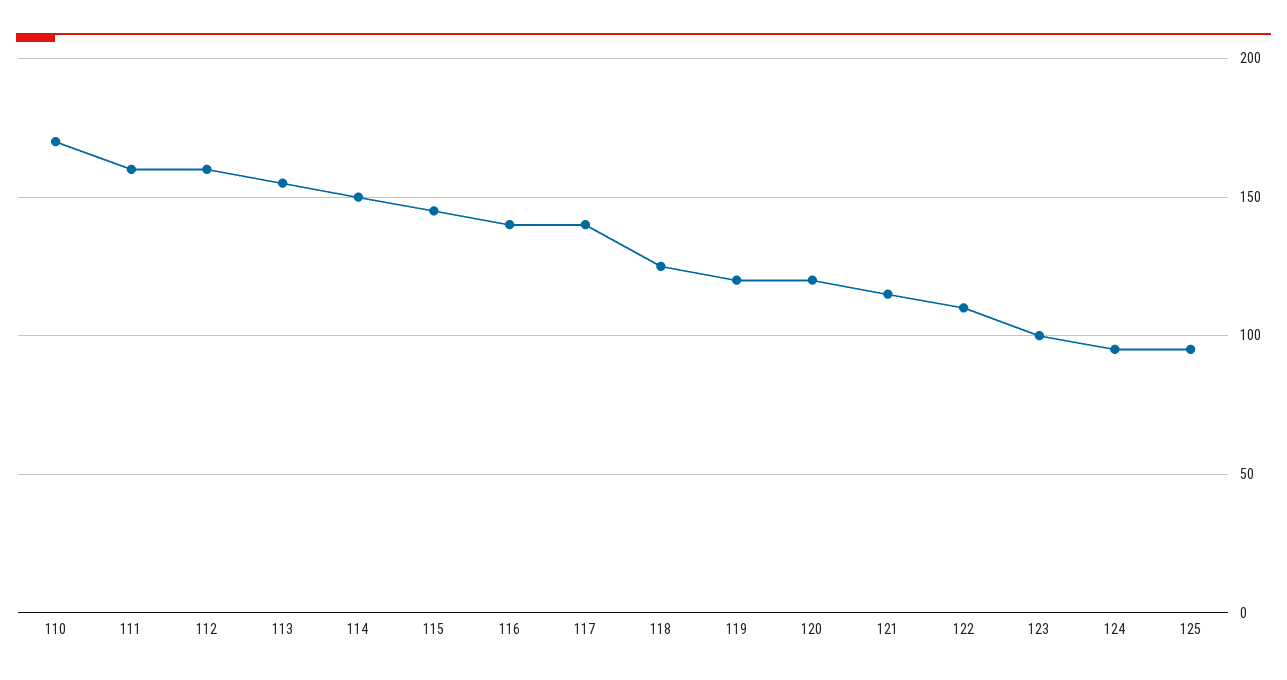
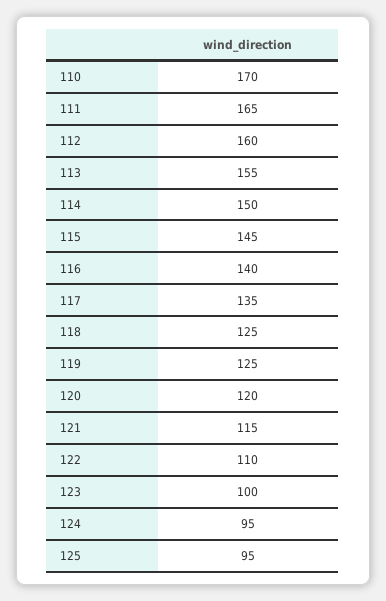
  {
    "110": 170,
-   "111": 160,
+   "111": 165,
    "112": 160,
    "113": 155,
    "114": 150,
    "115": 145,
    "116": 140,
-   "117": 140,
+   "117": 135,
    "118": 125,
-   "119": 120,
+   "119": 125,
    "120": 120,
    "121": 115,
    "122": 110,
    "123": 100,
    "124": 95,
    "125": 95
  }

